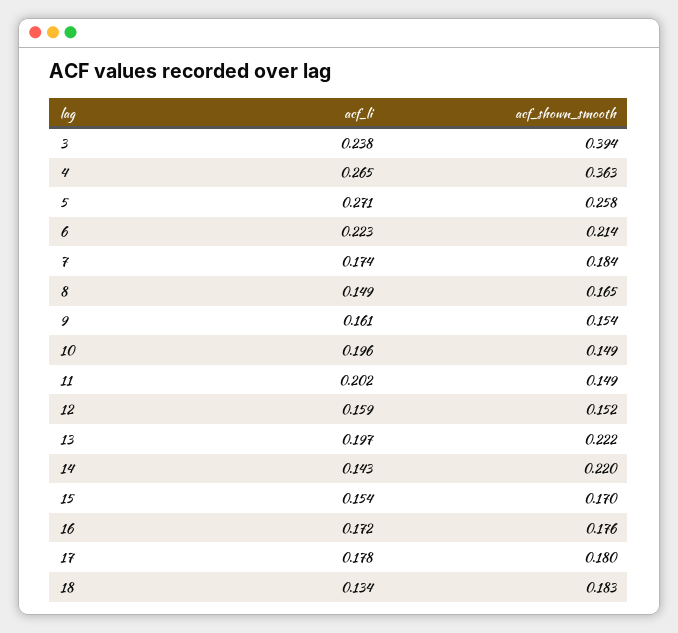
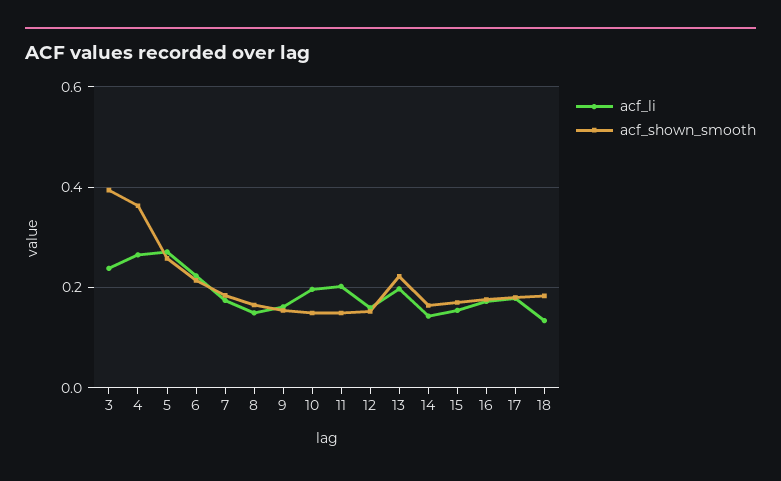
  {
    "acf_li": {
      "3": 0.238,
      "4": 0.265,
      "5": 0.271,
      "6": 0.223,
      "7": 0.174,
      "8": 0.149,
      "9": 0.161,
      "10": 0.196,
      "11": 0.202,
      "12": 0.159,
      "13": 0.197,
      "14": 0.143,
      "15": 0.154,
      "16": 0.172,
      "17": 0.178,
      "18": 0.134
    },
    "acf_shown_smooth": {
      "3": 0.394,
      "4": 0.363,
      "5": 0.258,
      "6": 0.214,
      "7": 0.184,
      "8": 0.165,
      "9": 0.154,
      "10": 0.149,
      "11": 0.149,
      "12": 0.152,
      "13": 0.222,
-     "14": 0.22,
+     "14": 0.16,
      "15": 0.17,
      "16": 0.176,
      "17": 0.18,
      "18": 0.183
    }
  }

